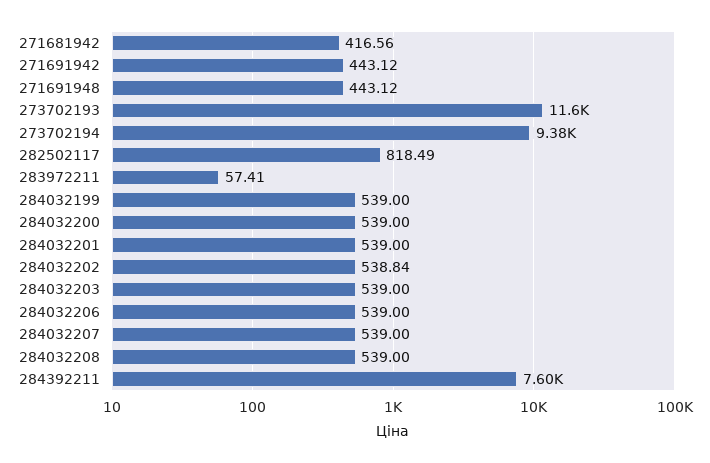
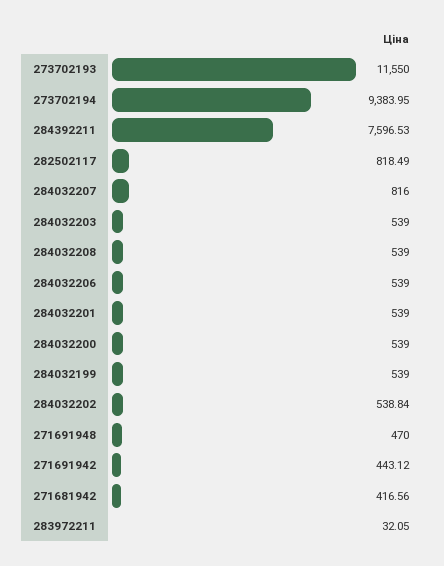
  {
    "271681942": 416.56,
    "271691942": 443.12,
-   "271691948": 443.12,
+   "271691948": 470,
    "273702193": 11550,
    "273702194": 9383.95,
    "282502117": 818.49,
-   "283972211": 57.41,
+   "283972211": 32.05,
    "284032199": 539,
    "284032200": 539,
    "284032201": 539,
    "284032202": 538.84,
    "284032203": 539,
    "284032206": 539,
-   "284032207": 539,
+   "284032207": 816,
    "284032208": 539,
    "284392211": 7596.53
  }

